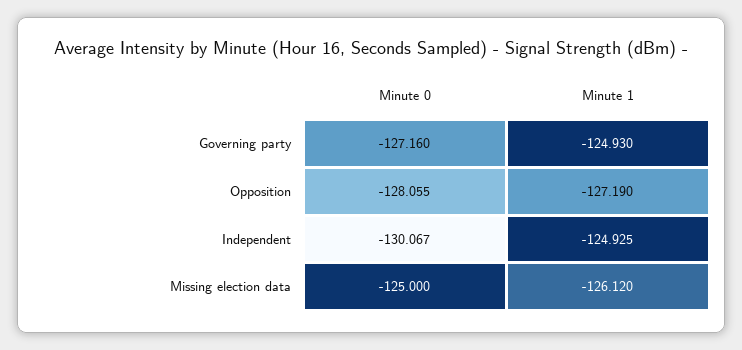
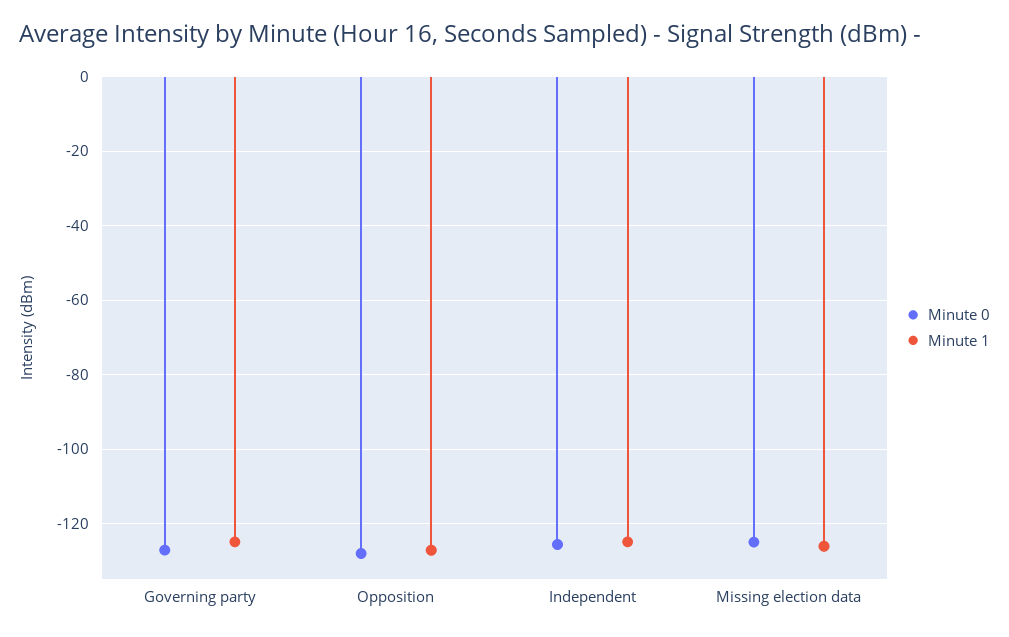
  {
    "Minute 0": {
      "Governing party": -127.16,
      "Opposition": -128.055,
-     "Independent": -130.067,
+     "Independent": -126,
      "Missing election data": -125
    },
    "Minute 1": {
      "Governing party": -124.93,
      "Opposition": -127.19,
      "Independent": -124.925,
      "Missing election data": -126.12
    }
  }

